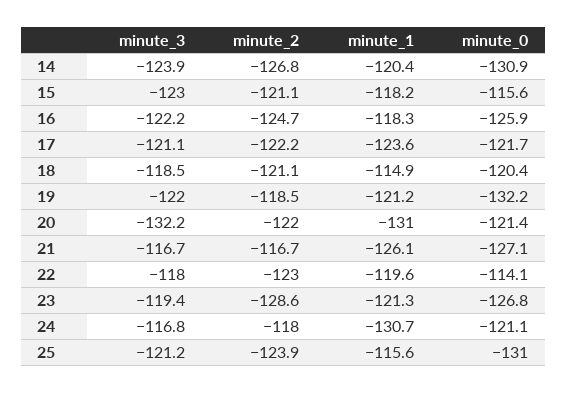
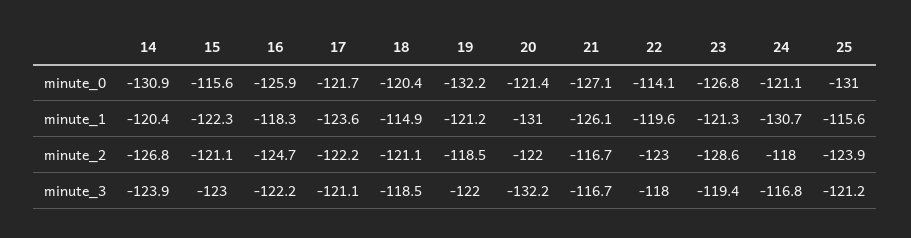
  {
    "minute_3": {
      "14": -123.9,
      "15": -123,
      "16": -122.2,
      "17": -121.1,
      "18": -118.5,
      "19": -122,
      "20": -132.2,
      "21": -116.7,
      "22": -118,
      "23": -119.4,
      "24": -116.8,
      "25": -121.2
    },
    "minute_2": {
      "14": -126.8,
      "15": -121.1,
      "16": -124.7,
      "17": -122.2,
      "18": -121.1,
      "19": -118.5,
      "20": -122,
      "21": -116.7,
      "22": -123,
      "23": -128.6,
      "24": -118,
      "25": -123.9
    },
    "minute_1": {
      "14": -120.4,
-     "15": -118.2,
+     "15": -122.3,
      "16": -118.3,
      "17": -123.6,
      "18": -114.9,
      "19": -121.2,
      "20": -131,
      "21": -126.1,
      "22": -119.6,
      "23": -121.3,
      "24": -130.7,
      "25": -115.6
    },
    "minute_0": {
      "14": -130.9,
      "15": -115.6,
      "16": -125.9,
      "17": -121.7,
      "18": -120.4,
      "19": -132.2,
      "20": -121.4,
      "21": -127.1,
      "22": -114.1,
      "23": -126.8,
      "24": -121.1,
      "25": -131
    }
  }

